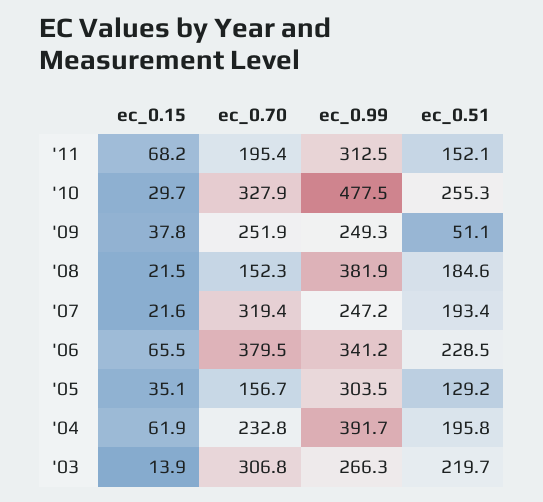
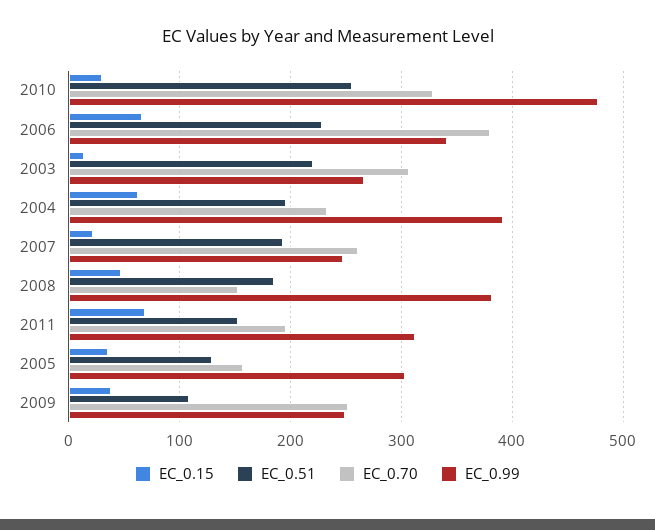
  {
    "ec_0.15": {
      "'11": 68.2,
      "'10": 29.7,
      "'09": 37.8,
-     "'08": 21.5,
+     "'08": 50,
      "'07": 21.6,
      "'06": 65.5,
      "'05": 35.1,
      "'04": 61.9,
      "'03": 13.9
    },
    "ec_0.70": {
      "'11": 195.4,
      "'10": 327.9,
      "'09": 251.9,
      "'08": 152.3,
-     "'07": 319.4,
+     "'07": 260,
      "'06": 379.5,
      "'05": 156.7,
      "'04": 232.8,
      "'03": 306.8
    },
    "ec_0.99": {
      "'11": 312.5,
      "'10": 477.5,
      "'09": 249.3,
      "'08": 381.9,
      "'07": 247.2,
      "'06": 341.2,
      "'05": 303.5,
      "'04": 391.7,
      "'03": 266.3
    },
    "ec_0.51": {
      "'11": 152.1,
      "'10": 255.3,
-     "'09": 51.1,
+     "'09": 110,
      "'08": 184.6,
      "'07": 193.4,
      "'06": 228.5,
      "'05": 129.2,
      "'04": 195.8,
      "'03": 219.7
    }
  }

